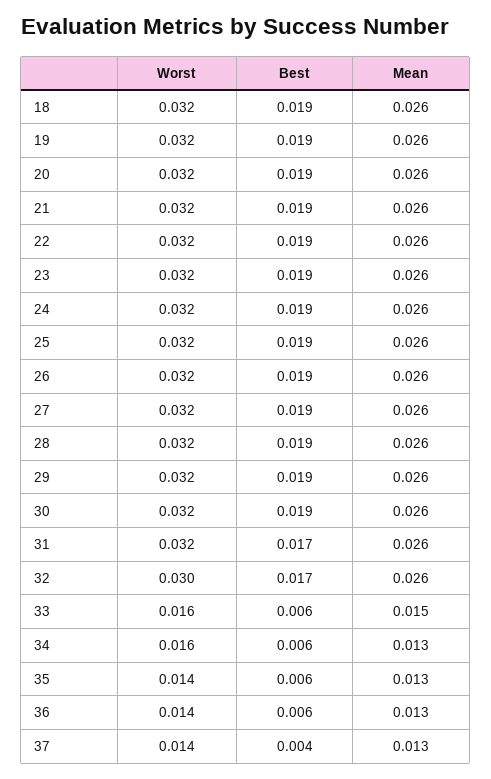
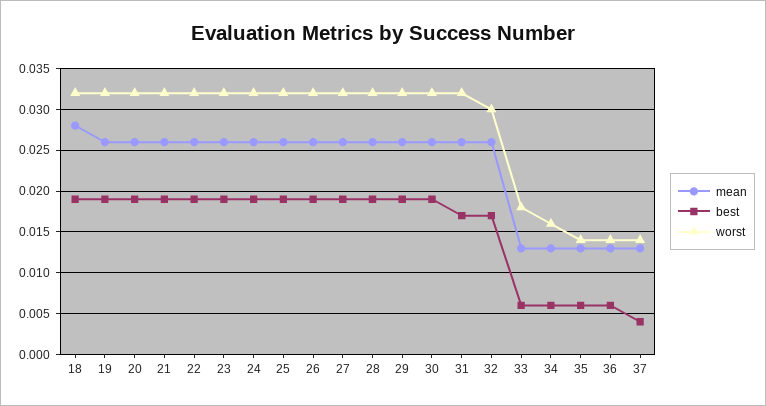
  {
    "Worst": {
      "18": 0.032,
      "19": 0.032,
      "20": 0.032,
      "21": 0.032,
      "22": 0.032,
      "23": 0.032,
      "24": 0.032,
      "25": 0.032,
      "26": 0.032,
      "27": 0.032,
      "28": 0.032,
      "29": 0.032,
      "30": 0.032,
      "31": 0.032,
      "32": 0.03,
-     "33": 0.016,
+     "33": 0.018,
      "34": 0.016,
      "35": 0.014,
      "36": 0.014,
      "37": 0.014
    },
    "Best": {
      "18": 0.019,
      "19": 0.019,
      "20": 0.019,
      "21": 0.019,
      "22": 0.019,
      "23": 0.019,
      "24": 0.019,
      "25": 0.019,
      "26": 0.019,
      "27": 0.019,
      "28": 0.019,
      "29": 0.019,
      "30": 0.019,
      "31": 0.017,
      "32": 0.017,
      "33": 0.006,
      "34": 0.006,
      "35": 0.006,
      "36": 0.006,
      "37": 0.004
    },
    "Mean": {
-     "18": 0.026,
+     "18": 0.028,
      "19": 0.026,
      "20": 0.026,
      "21": 0.026,
      "22": 0.026,
      "23": 0.026,
      "24": 0.026,
      "25": 0.026,
      "26": 0.026,
      "27": 0.026,
      "28": 0.026,
      "29": 0.026,
      "30": 0.026,
      "31": 0.026,
      "32": 0.026,
-     "33": 0.015,
+     "33": 0.013,
      "34": 0.013,
      "35": 0.013,
      "36": 0.013,
      "37": 0.013
    }
  }

